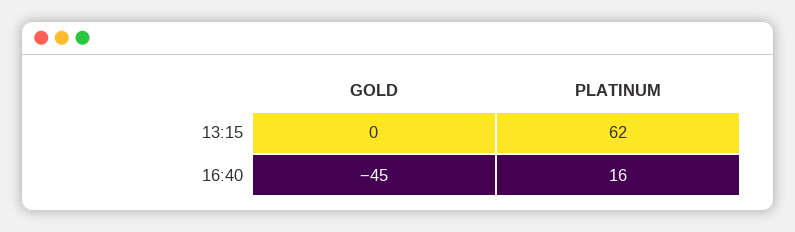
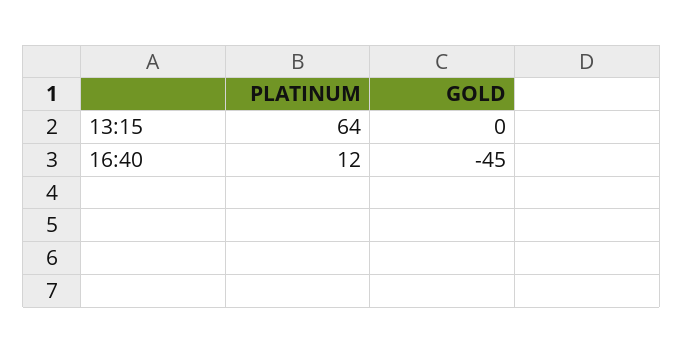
  {
    "GOLD": {
      "13:15": 0,
      "16:40": -45
    },
    "PLATINUM": {
-     "13:15": 62,
+     "13:15": 64,
-     "16:40": 16
+     "16:40": 12
    }
  }

